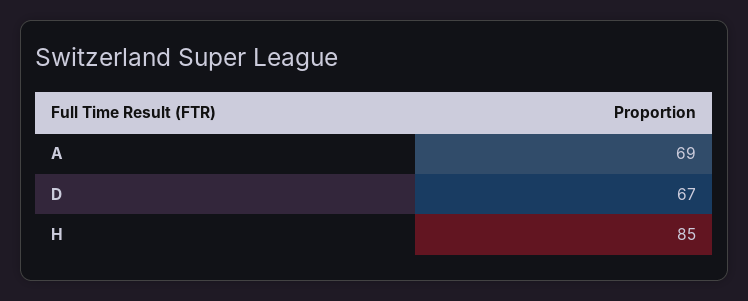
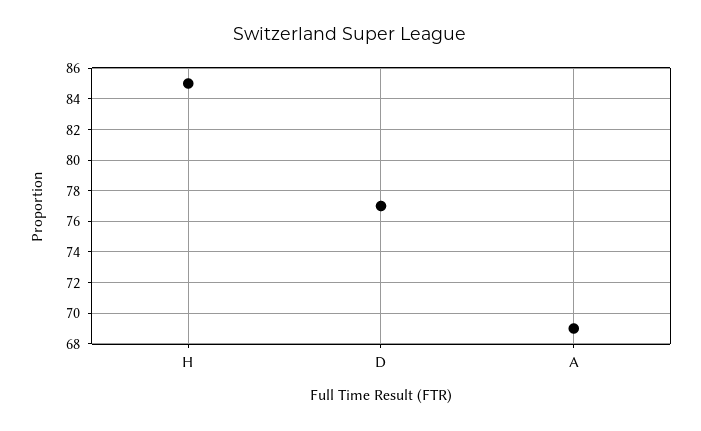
  {
    "A": 69,
-   "D": 67,
+   "D": 77,
    "H": 85
  }

